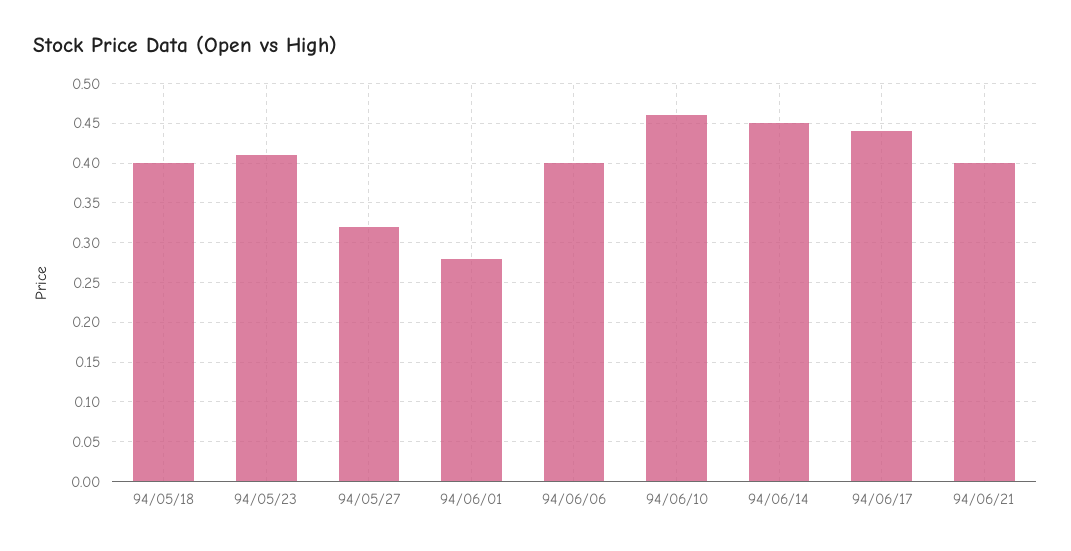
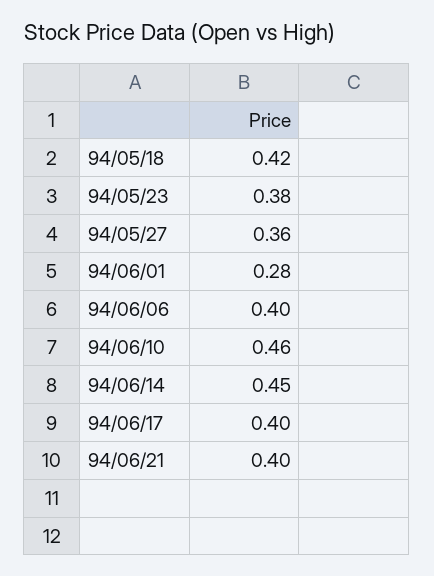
  {
-   "94/05/18": 0.4,
+   "94/05/18": 0.42,
-   "94/05/23": 0.41,
+   "94/05/23": 0.38,
-   "94/05/27": 0.32,
+   "94/05/27": 0.36,
    "94/06/01": 0.28,
    "94/06/06": 0.4,
    "94/06/10": 0.46,
    "94/06/14": 0.45,
-   "94/06/17": 0.44,
+   "94/06/17": 0.4,
    "94/06/21": 0.4
  }

